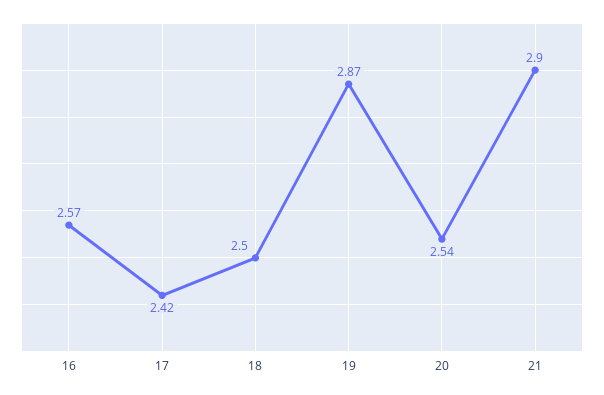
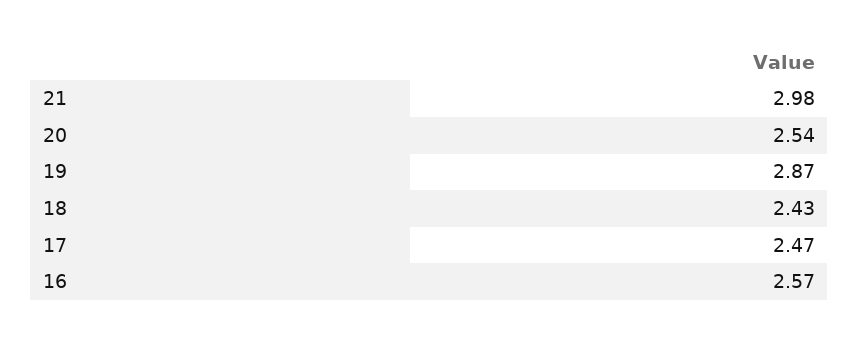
  {
    "16": 2.57,
-   "17": 2.42,
+   "17": 2.47,
-   "18": 2.5,
+   "18": 2.43,
    "19": 2.87,
    "20": 2.54,
-   "21": 2.9
+   "21": 2.98
  }

